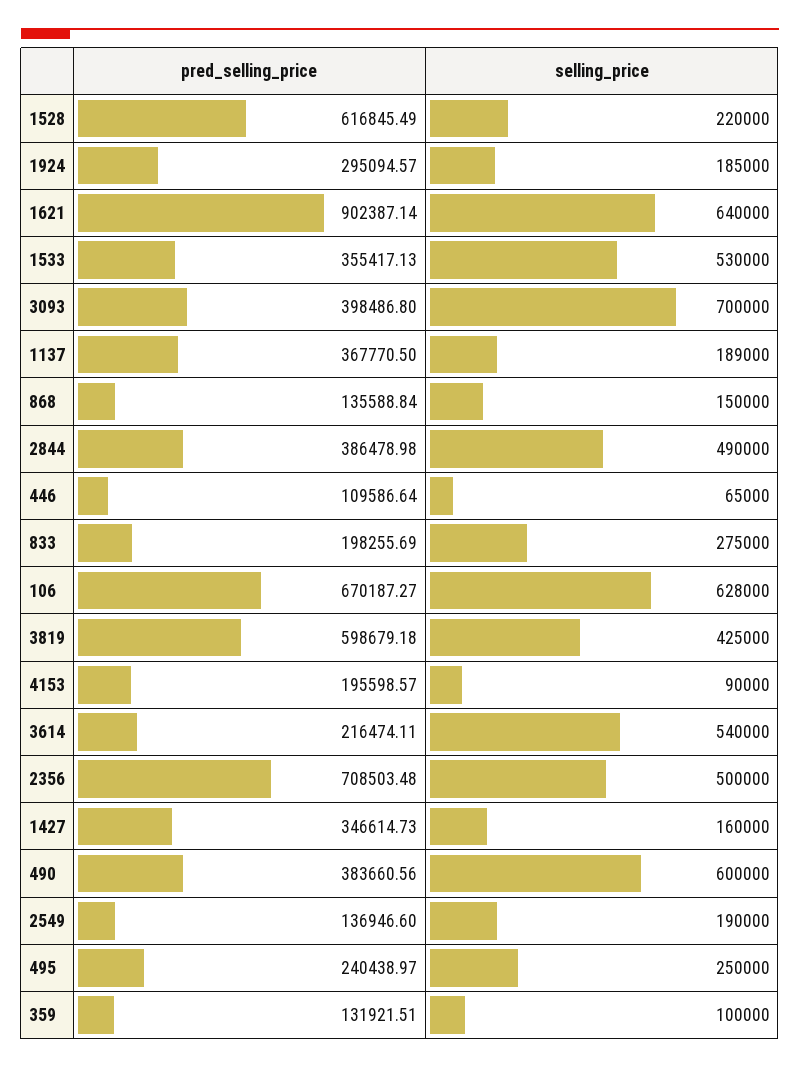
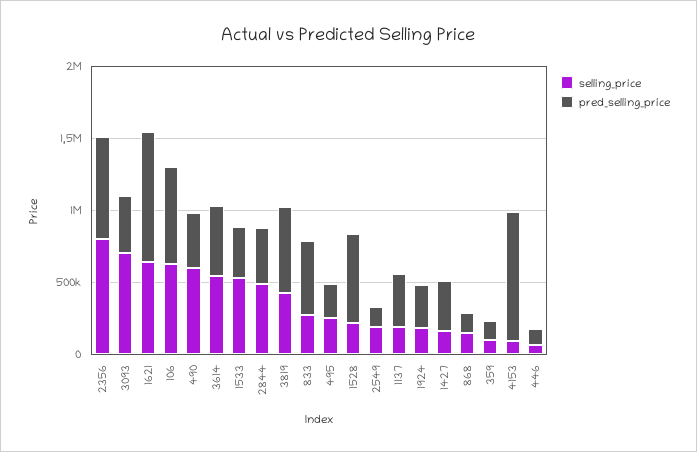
  {
    "pred_selling_price": {
      "1528": 616845.49,
      "1924": 295094.57,
      "1621": 902387.14,
      "1533": 355417.13,
      "3093": 398486.8,
      "1137": 367770.5,
      "868": 135588.84,
      "2844": 386478.98,
      "446": 109586.64,
-     "833": 198255.69,
+     "833": 500000,
      "106": 670187.27,
      "3819": 598679.18,
-     "4153": 195598.57,
+     "4153": 900000,
-     "3614": 216474.11,
+     "3614": 500000,
      "2356": 708503.48,
      "1427": 346614.73,
      "490": 383660.56,
      "2549": 136946.6,
      "495": 240438.97,
      "359": 131921.51
    },
    "selling_price": {
      "1528": 220000,
      "1924": 185000,
      "1621": 640000,
      "1533": 530000,
      "3093": 700000,
      "1137": 189000,
      "868": 150000,
      "2844": 490000,
      "446": 65000,
      "833": 275000,
      "106": 628000,
      "3819": 425000,
      "4153": 90000,
      "3614": 540000,
-     "2356": 500000,
+     "2356": 800000,
      "1427": 160000,
      "490": 600000,
      "2549": 190000,
      "495": 250000,
      "359": 100000
    }
  }

